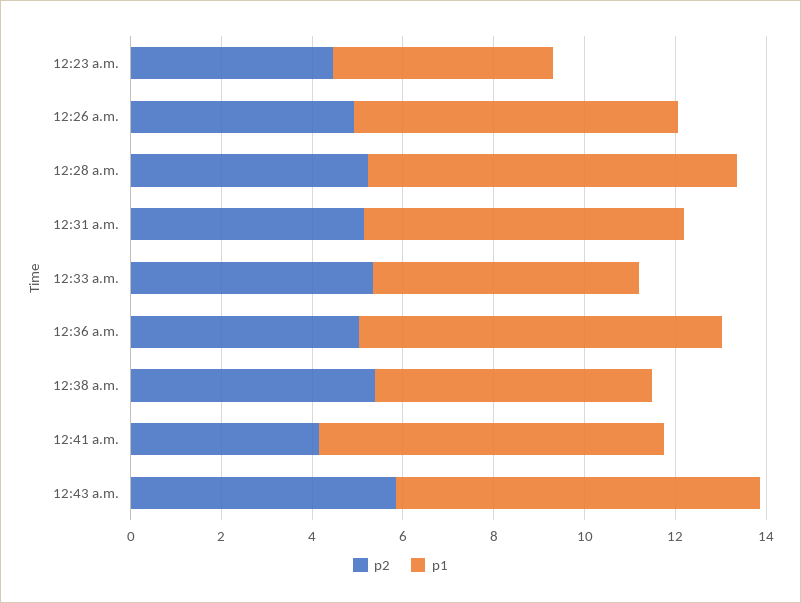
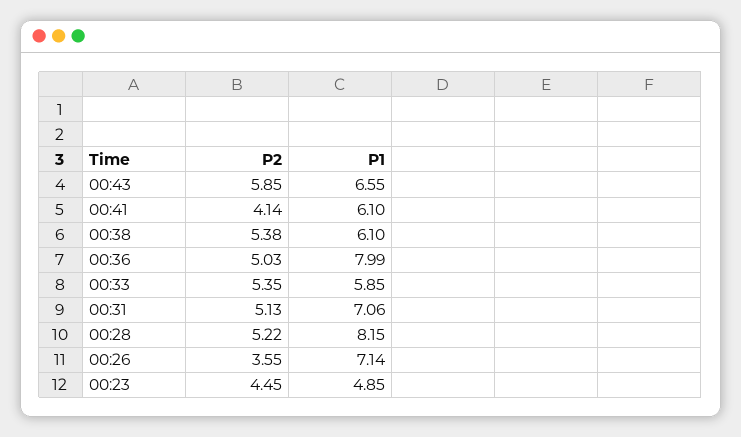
  {
    "p2": {
      "12:23 a.m.": 4.45,
-     "12:26 a.m.": 5,
+     "12:26 a.m.": 3.55,
      "12:28 a.m.": 5.22,
      "12:31 a.m.": 5.13,
      "12:33 a.m.": 5.35,
      "12:36 a.m.": 5.03,
      "12:38 a.m.": 5.38,
      "12:41 a.m.": 4.14,
      "12:43 a.m.": 5.85
    },
    "p1": {
      "12:23 a.m.": 4.85,
      "12:26 a.m.": 7.14,
      "12:28 a.m.": 8.15,
      "12:31 a.m.": 7.06,
      "12:33 a.m.": 5.85,
      "12:36 a.m.": 7.99,
      "12:38 a.m.": 6.1,
-     "12:41 a.m.": 7.5,
+     "12:41 a.m.": 6.1,
-     "12:43 a.m.": 8
+     "12:43 a.m.": 6.55
    }
  }

